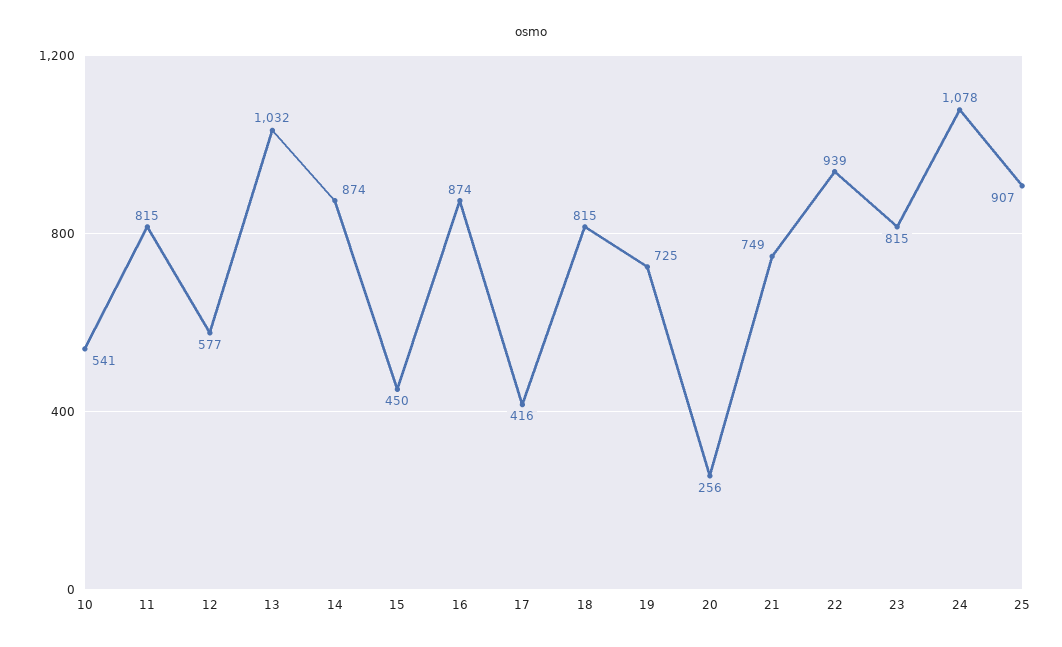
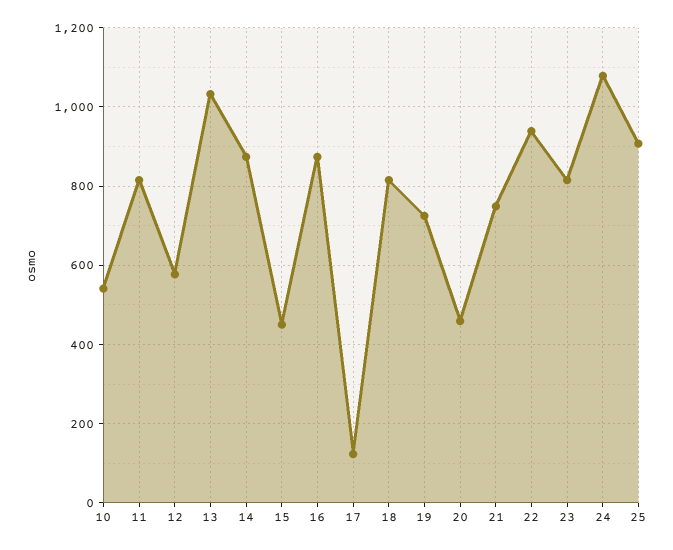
  {
    "10": 541,
    "11": 815,
    "12": 577,
    "13": 1032,
    "14": 874,
    "15": 450,
    "16": 874,
-   "17": 416,
+   "17": 120,
    "18": 815,
    "19": 725,
-   "20": 256,
+   "20": 460,
    "21": 749,
    "22": 939,
    "23": 815,
    "24": 1078,
    "25": 907
  }

